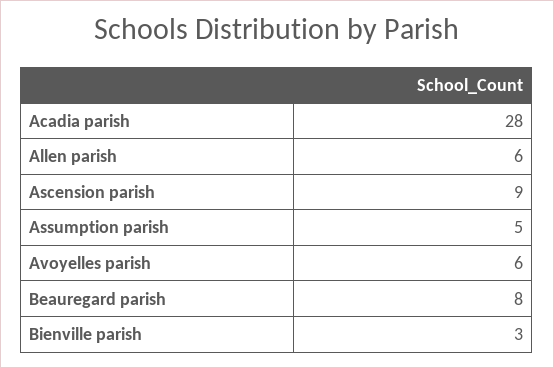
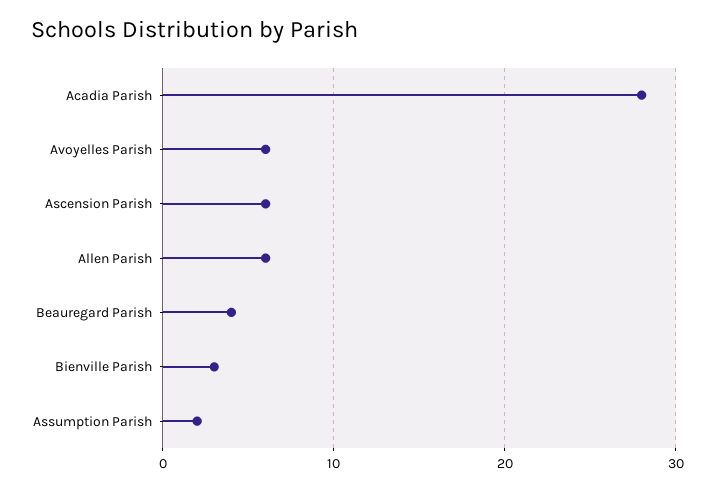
  {
    "Acadia parish": 28,
    "Allen parish": 6,
-   "Ascension parish": 9,
+   "Ascension parish": 6,
-   "Assumption parish": 5,
+   "Assumption parish": 2,
    "Avoyelles parish": 6,
-   "Beauregard parish": 8,
+   "Beauregard parish": 4,
    "Bienville parish": 3
  }

